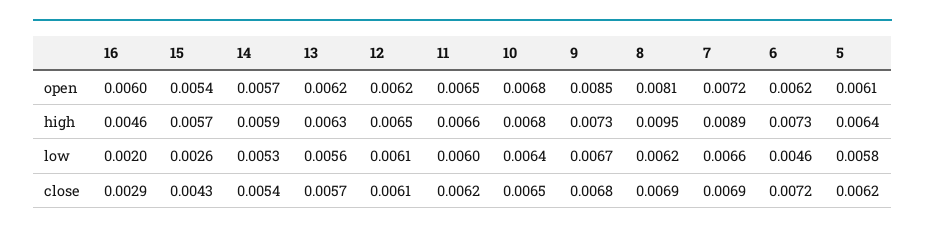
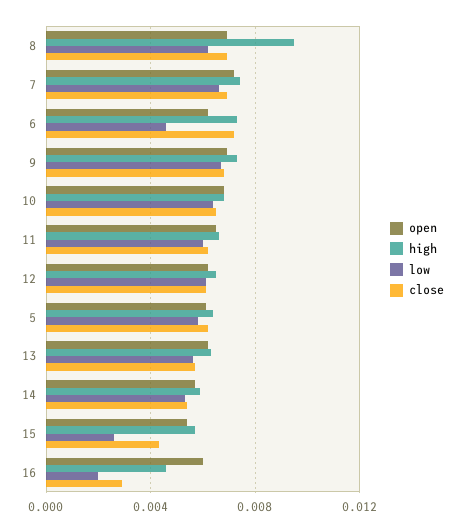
  {
    "open": {
      "16": 0.006,
      "15": 0.0054,
      "14": 0.0057,
      "13": 0.0062,
      "12": 0.0062,
      "11": 0.0065,
      "10": 0.0068,
-     "9": 0.0085,
+     "9": 0.007,
-     "8": 0.0081,
+     "8": 0.007,
      "7": 0.0072,
      "6": 0.0062,
      "5": 0.0061
    },
    "high": {
      "16": 0.0046,
      "15": 0.0057,
      "14": 0.0059,
      "13": 0.0063,
      "12": 0.0065,
      "11": 0.0066,
      "10": 0.0068,
      "9": 0.0073,
      "8": 0.0095,
-     "7": 0.0089,
+     "7": 0.0075,
      "6": 0.0073,
      "5": 0.0064
    },
    "low": {
      "16": 0.002,
      "15": 0.0026,
      "14": 0.0053,
      "13": 0.0056,
      "12": 0.0061,
      "11": 0.006,
      "10": 0.0064,
      "9": 0.0067,
      "8": 0.0062,
      "7": 0.0066,
      "6": 0.0046,
      "5": 0.0058
    },
    "close": {
      "16": 0.0029,
      "15": 0.0043,
      "14": 0.0054,
      "13": 0.0057,
      "12": 0.0061,
      "11": 0.0062,
      "10": 0.0065,
      "9": 0.0068,
      "8": 0.0069,
      "7": 0.0069,
      "6": 0.0072,
      "5": 0.0062
    }
  }

